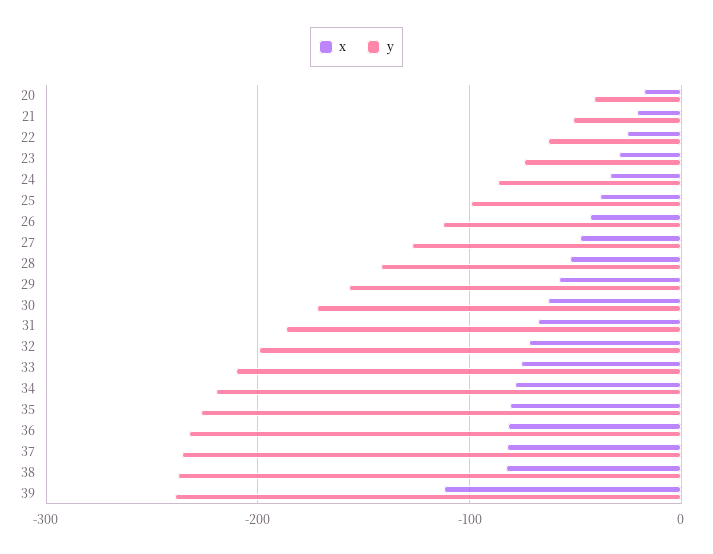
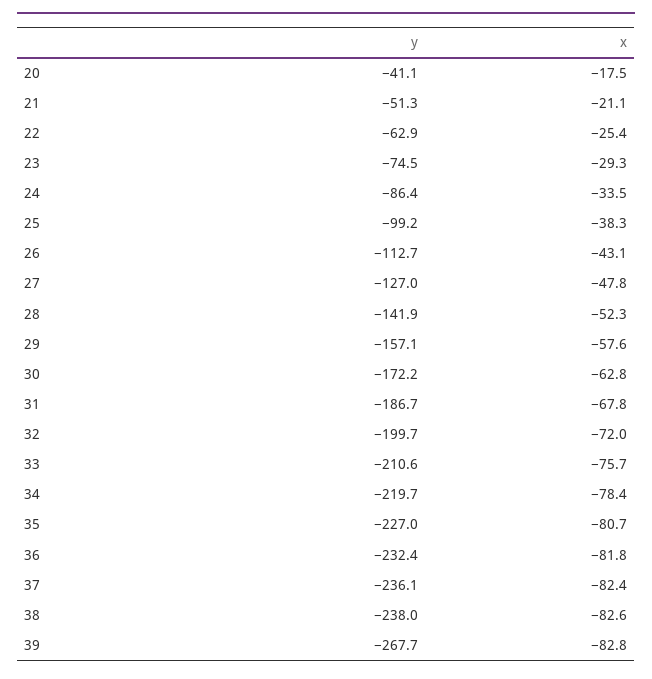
  {
    "x": {
      "20": -17.5,
      "21": -21.1,
      "22": -25.4,
      "23": -29.3,
      "24": -33.5,
      "25": -38.3,
      "26": -43.1,
      "27": -47.8,
      "28": -52.3,
      "29": -57.6,
      "30": -62.8,
      "31": -67.8,
      "32": -72,
      "33": -75.7,
      "34": -78.4,
      "35": -80.7,
      "36": -81.8,
      "37": -82.4,
      "38": -82.6,
-     "39": -110
+     "39": -82.8
    },
    "y": {
      "20": -41.1,
      "21": -51.3,
      "22": -62.9,
      "23": -74.5,
      "24": -86.4,
      "25": -99.2,
      "26": -112.7,
      "27": -127,
      "28": -141.9,
      "29": -157.1,
      "30": -172.2,
      "31": -186.7,
      "32": -199.7,
      "33": -210.6,
      "34": -219.7,
      "35": -227,
      "36": -232.4,
      "37": -236.1,
      "38": -238,
-     "39": -240
+     "39": -267.7
    }
  }

